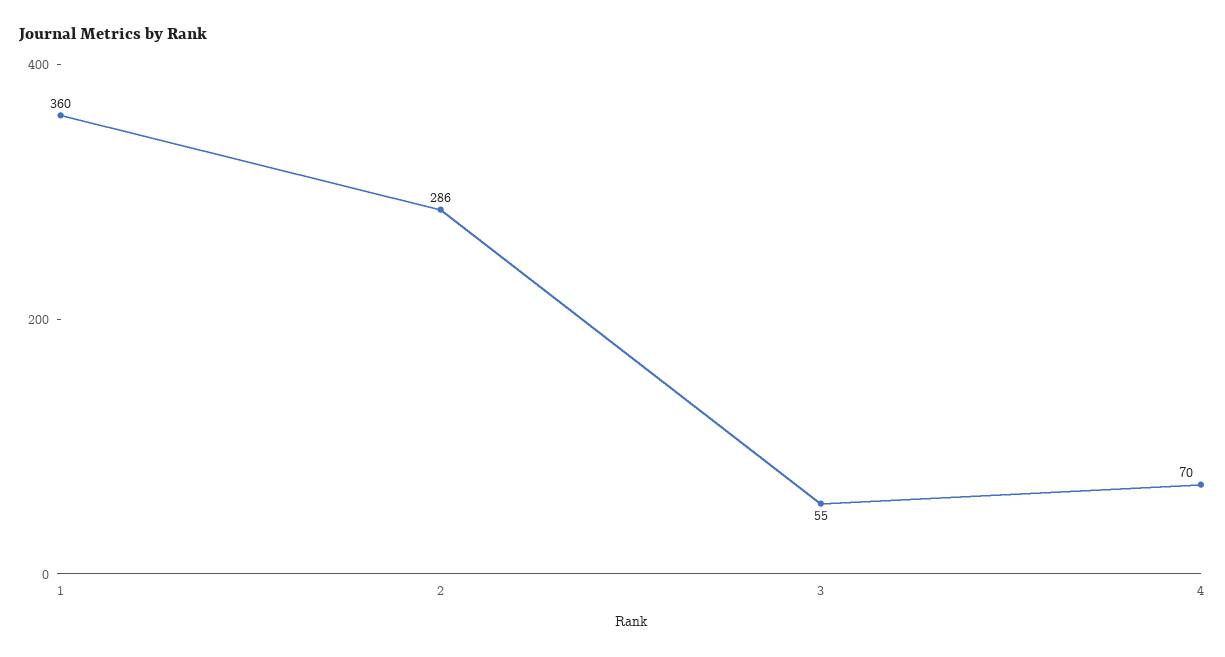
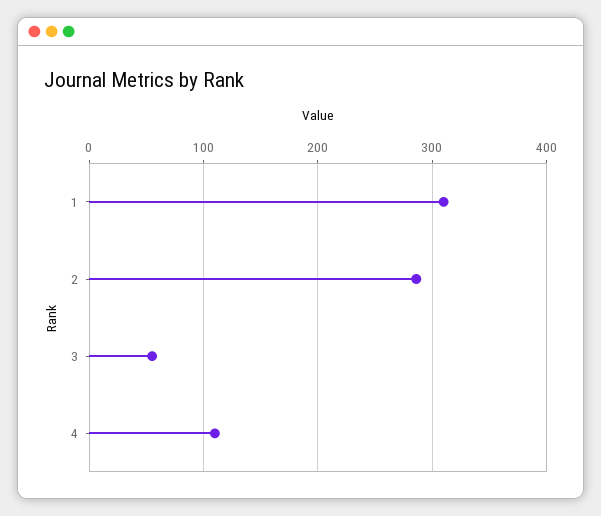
  {
-   "1": 360,
+   "1": 310,
    "2": 286,
    "3": 55,
-   "4": 70
+   "4": 110
  }

